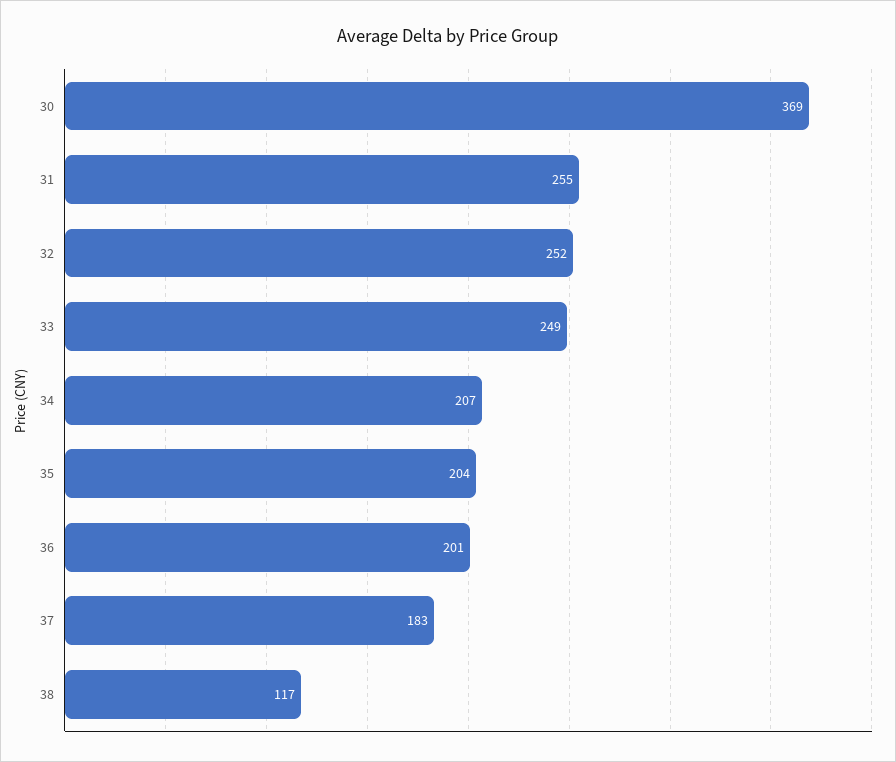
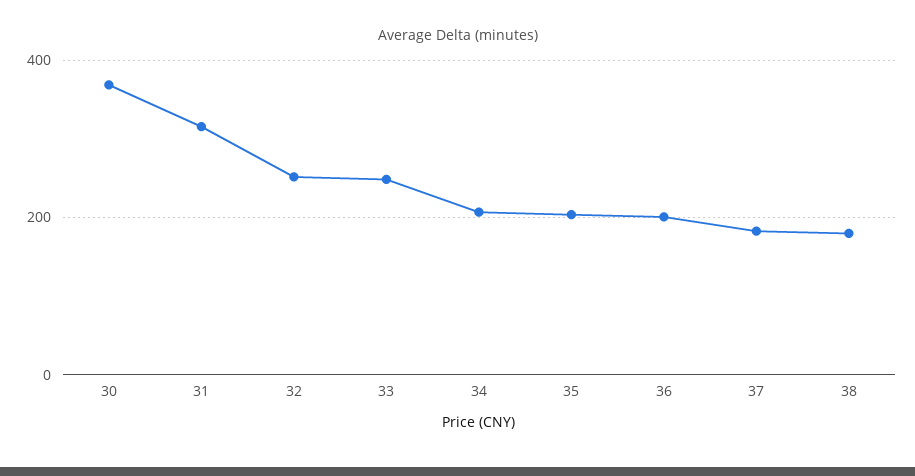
  {
    "30": 369,
-   "31": 255,
+   "31": 320,
    "32": 252,
    "33": 249,
    "34": 207,
    "35": 204,
    "36": 201,
    "37": 183,
-   "38": 117
+   "38": 180
  }

